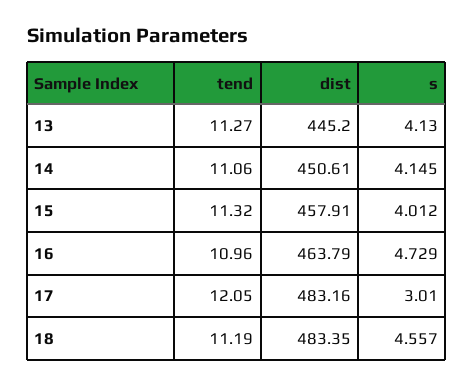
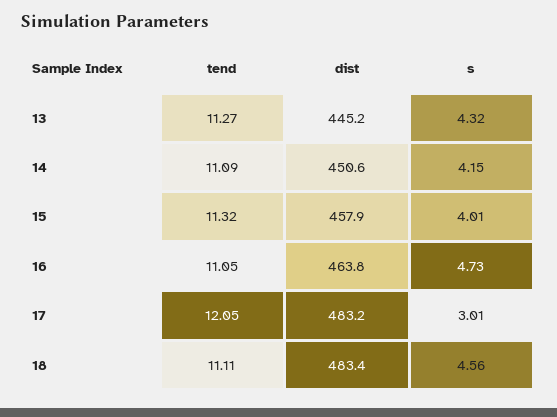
  {
    "tend": {
      "13": 11.27,
-     "14": 11.06,
+     "14": 11.09,
      "15": 11.32,
-     "16": 10.96,
+     "16": 11.05,
      "17": 12.05,
-     "18": 11.19
+     "18": 11.11
    },
    "dist": {
      "13": 445.2,
      "14": 450.61,
      "15": 457.91,
      "16": 463.79,
      "17": 483.16,
      "18": 483.35
    },
    "s": {
-     "13": 4.13,
+     "13": 4.32,
      "14": 4.145,
      "15": 4.012,
      "16": 4.729,
      "17": 3.01,
      "18": 4.557
    }
  }

